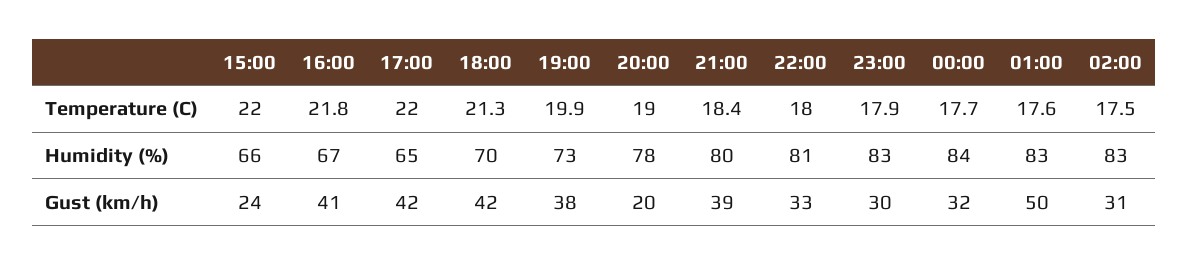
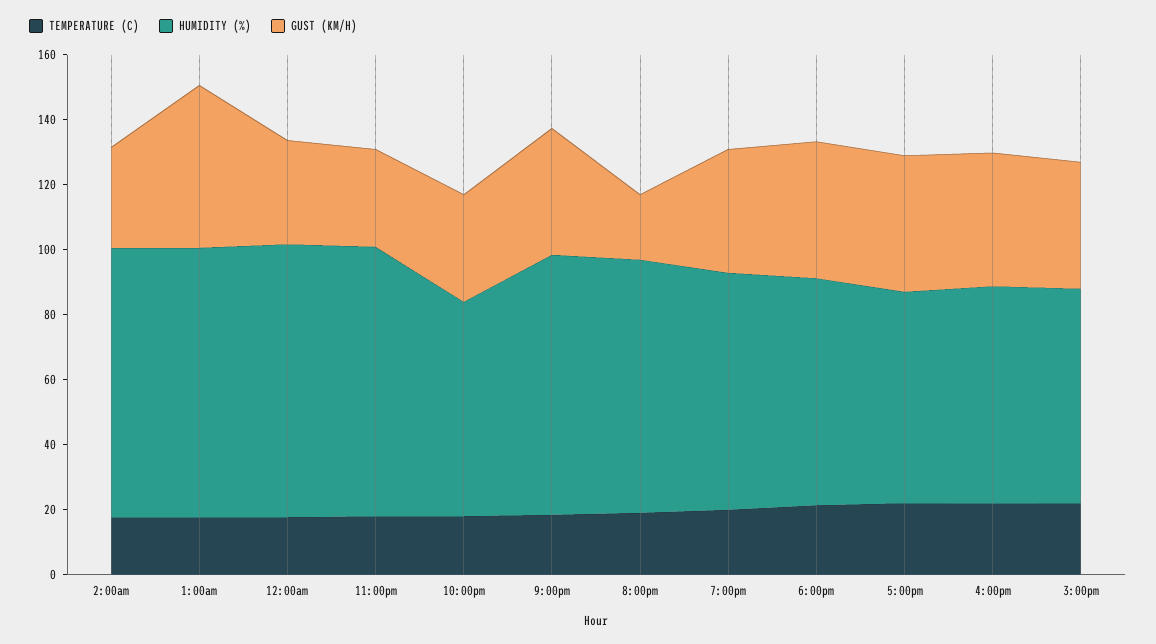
  {
    "Temperature (C)": {
      "15:00": 22,
      "16:00": 21.8,
      "17:00": 22,
      "18:00": 21.3,
      "19:00": 19.9,
      "20:00": 19,
      "21:00": 18.4,
      "22:00": 18,
      "23:00": 17.9,
      "00:00": 17.7,
      "01:00": 17.6,
      "02:00": 17.5
    },
    "Humidity (%)": {
      "15:00": 66,
      "16:00": 67,
      "17:00": 65,
      "18:00": 70,
      "19:00": 73,
      "20:00": 78,
      "21:00": 80,
-     "22:00": 81,
+     "22:00": 65,
      "23:00": 83,
      "00:00": 84,
      "01:00": 83,
      "02:00": 83
    },
    "Gust (km/h)": {
-     "15:00": 24,
+     "15:00": 40,
      "16:00": 41,
      "17:00": 42,
      "18:00": 42,
      "19:00": 38,
      "20:00": 20,
      "21:00": 39,
      "22:00": 33,
      "23:00": 30,
      "00:00": 32,
      "01:00": 50,
      "02:00": 31
    }
  }

